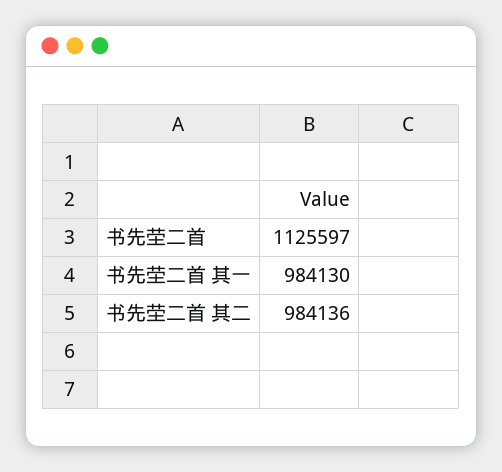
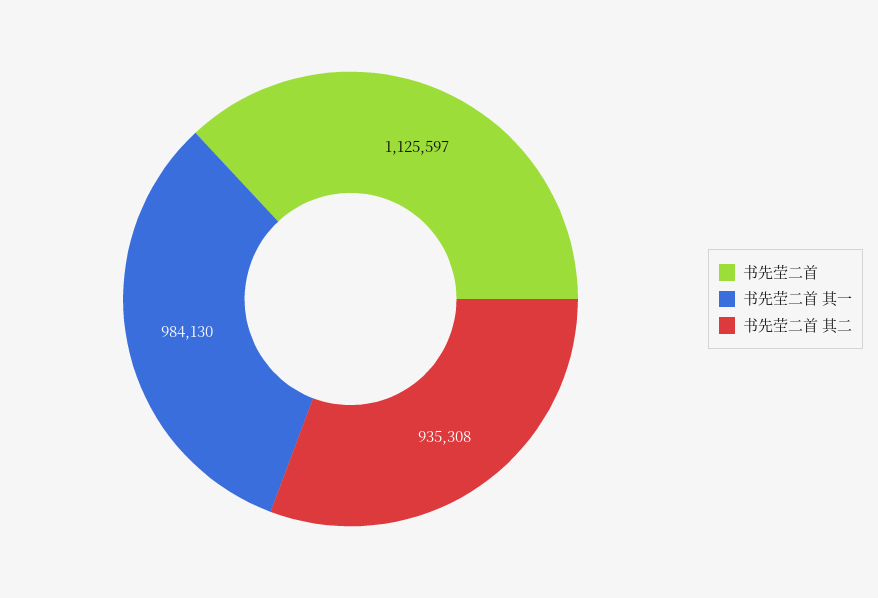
  {
    "书先茔二首": 1125597,
    "书先茔二首 其一": 984130,
-   "书先茔二首 其二": 984136
+   "书先茔二首 其二": 935308
  }

